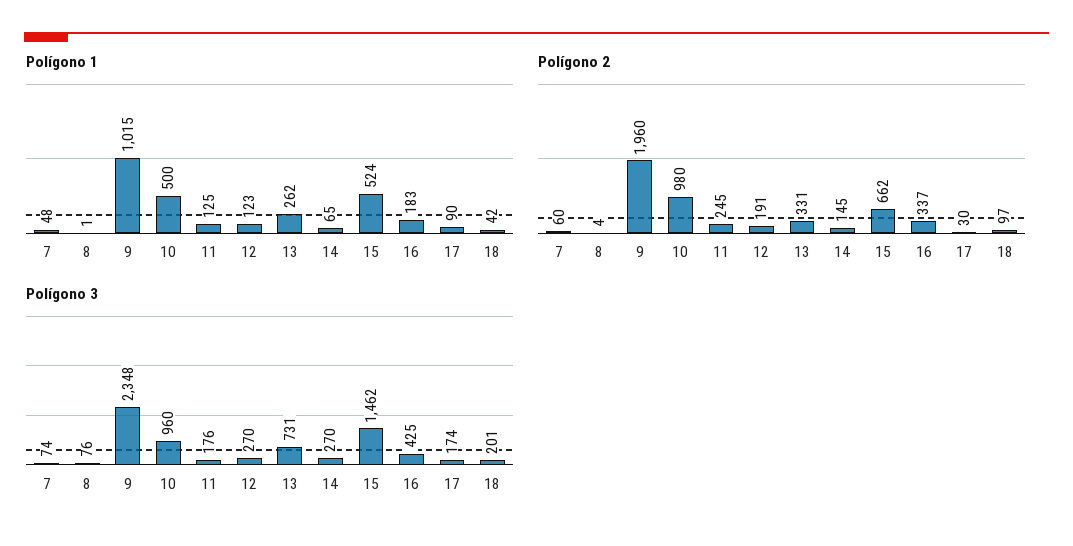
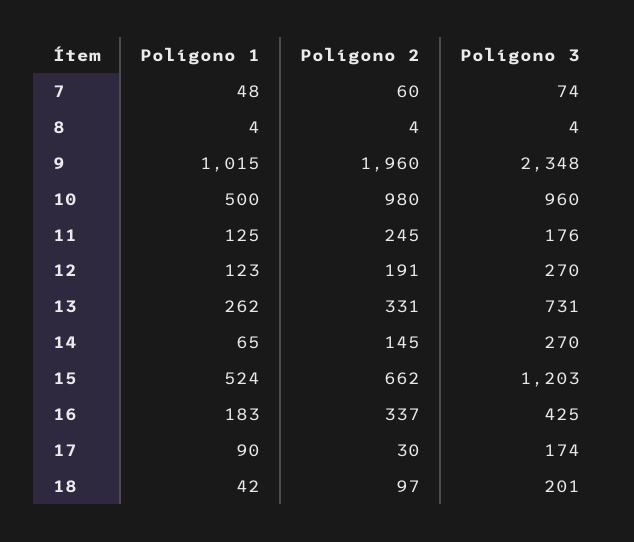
  {
    "Polígono 1": {
      "7": 48,
-     "8": 1,
+     "8": 4,
      "9": 1015,
      "10": 500,
      "11": 125,
      "12": 123,
      "13": 262,
      "14": 65,
      "15": 524,
      "16": 183,
      "17": 90,
      "18": 42
    },
    "Polígono 2": {
      "7": 60,
      "8": 4,
      "9": 1960,
      "10": 980,
      "11": 245,
      "12": 191,
      "13": 331,
      "14": 145,
      "15": 662,
      "16": 337,
      "17": 30,
      "18": 97
    },
    "Polígono 3": {
      "7": 74,
-     "8": 76,
+     "8": 4,
      "9": 2348,
      "10": 960,
      "11": 176,
      "12": 270,
      "13": 731,
      "14": 270,
-     "15": 1462,
+     "15": 1203,
      "16": 425,
      "17": 174,
      "18": 201
    }
  }

